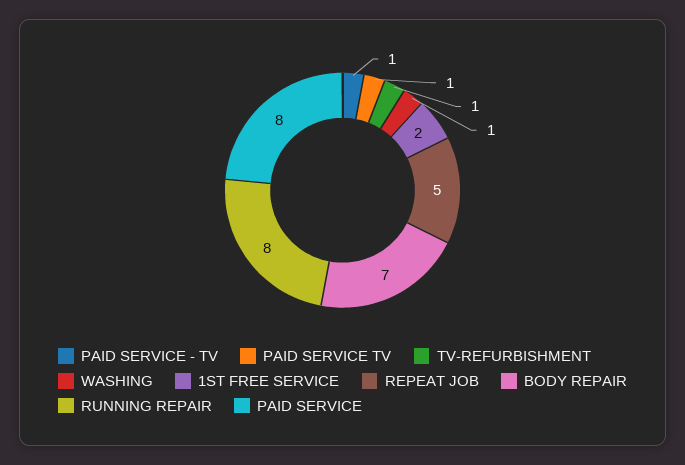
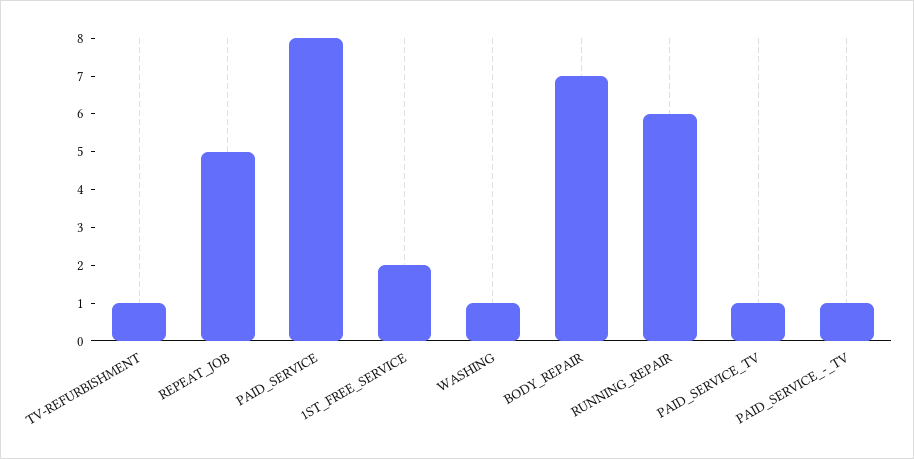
  {
    "PAID SERVICE - TV": 1,
    "PAID SERVICE TV": 1,
    "TV-REFURBISHMENT": 1,
    "WASHING": 1,
    "1ST FREE SERVICE": 2,
    "REPEAT JOB": 5,
    "BODY REPAIR": 7,
-   "RUNNING REPAIR": 8,
+   "RUNNING REPAIR": 6,
    "PAID SERVICE": 8
  }

